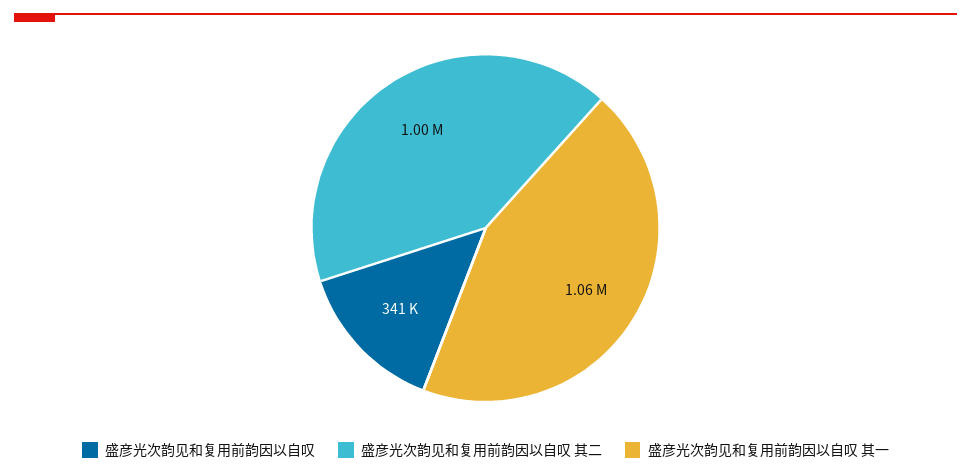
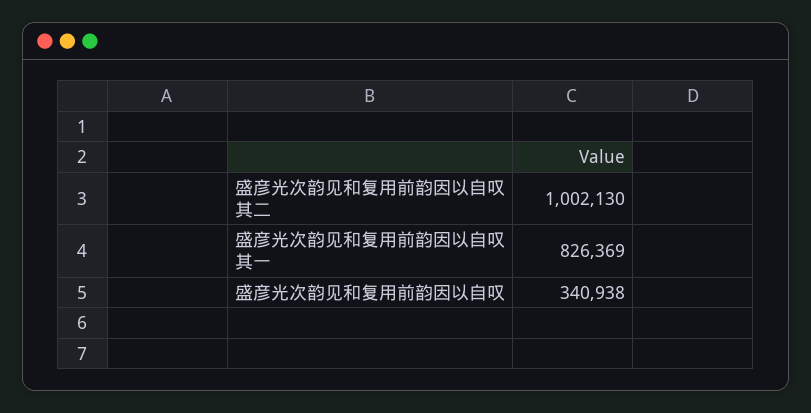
  {
    "盛彦光次韵见和复用前韵因以自叹": 340938,
    "盛彦光次韵见和复用前韵因以自叹 其二": 1002130,
-   "盛彦光次韵见和复用前韵因以自叹 其一": 1060000
+   "盛彦光次韵见和复用前韵因以自叹 其一": 826369
  }

